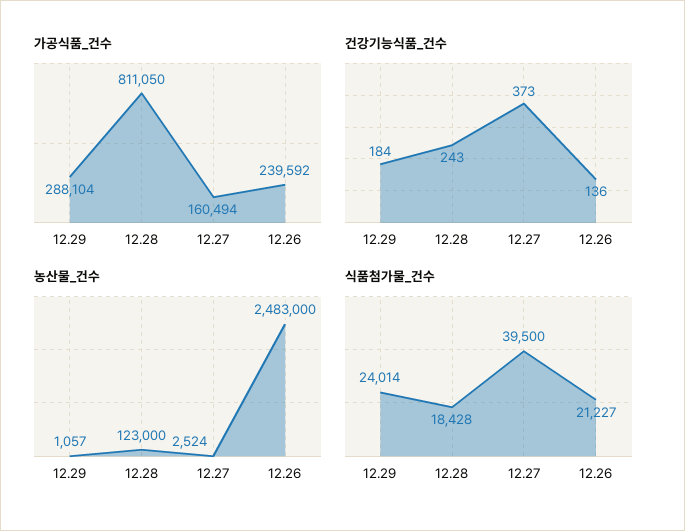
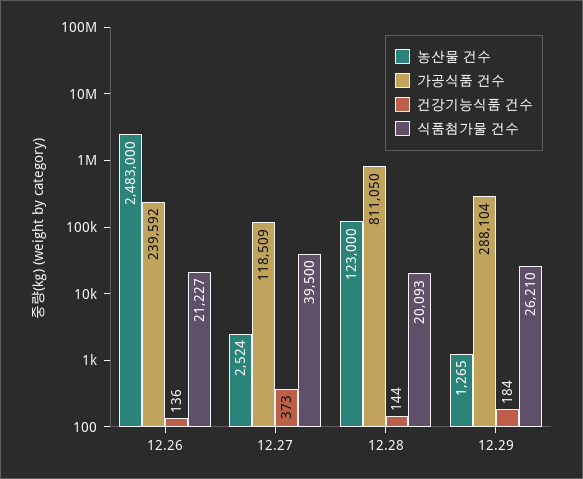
  {
    "가공식품_건수": {
      "12.29": 288104,
      "12.28": 811050,
-     "12.27": 160494,
+     "12.27": 118509,
      "12.26": 239592
    },
    "건강기능식품_건수": {
      "12.29": 184,
-     "12.28": 243,
+     "12.28": 144,
      "12.27": 373,
      "12.26": 136
    },
    "농산물_건수": {
-     "12.29": 1057,
+     "12.29": 1265,
      "12.28": 123000,
      "12.27": 2524,
      "12.26": 2483000
    },
    "식품첨가물_건수": {
-     "12.29": 24014,
+     "12.29": 26210,
-     "12.28": 18428,
+     "12.28": 20093,
      "12.27": 39500,
      "12.26": 21227
    }
  }

